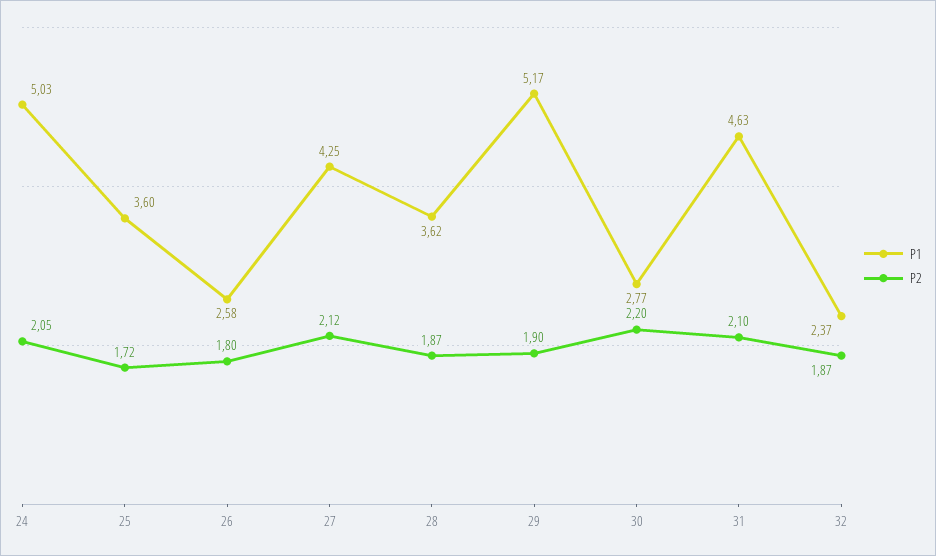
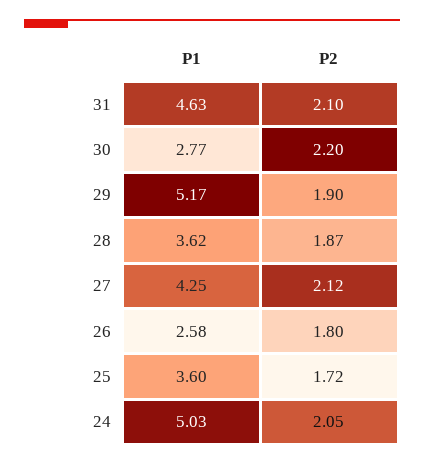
  {
    "P1": {
      "24": 5.03,
      "25": 3.6,
      "26": 2.58,
      "27": 4.25,
      "28": 3.62,
      "29": 5.17,
      "30": 2.77,
-     "31": 4.63,
+     "31": 4.63
-     "32": 2.37
    },
    "P2": {
      "24": 2.05,
      "25": 1.72,
      "26": 1.8,
      "27": 2.12,
      "28": 1.87,
      "29": 1.9,
      "30": 2.2,
-     "31": 2.1,
+     "31": 2.1
-     "32": 1.87
    }
  }

